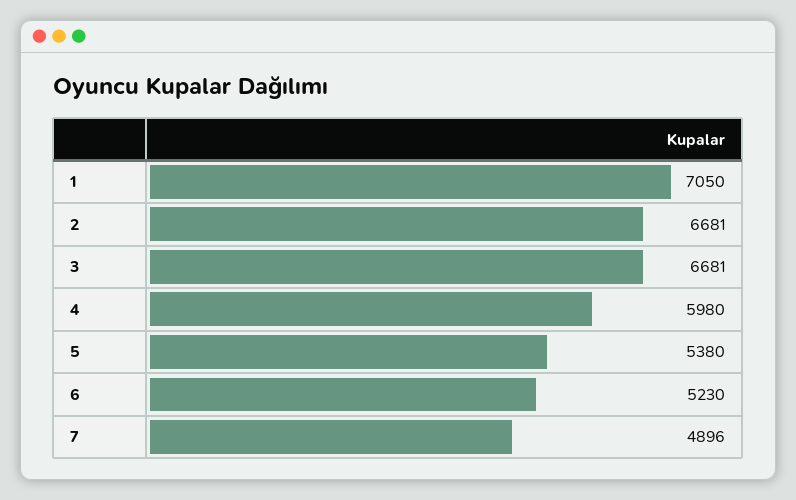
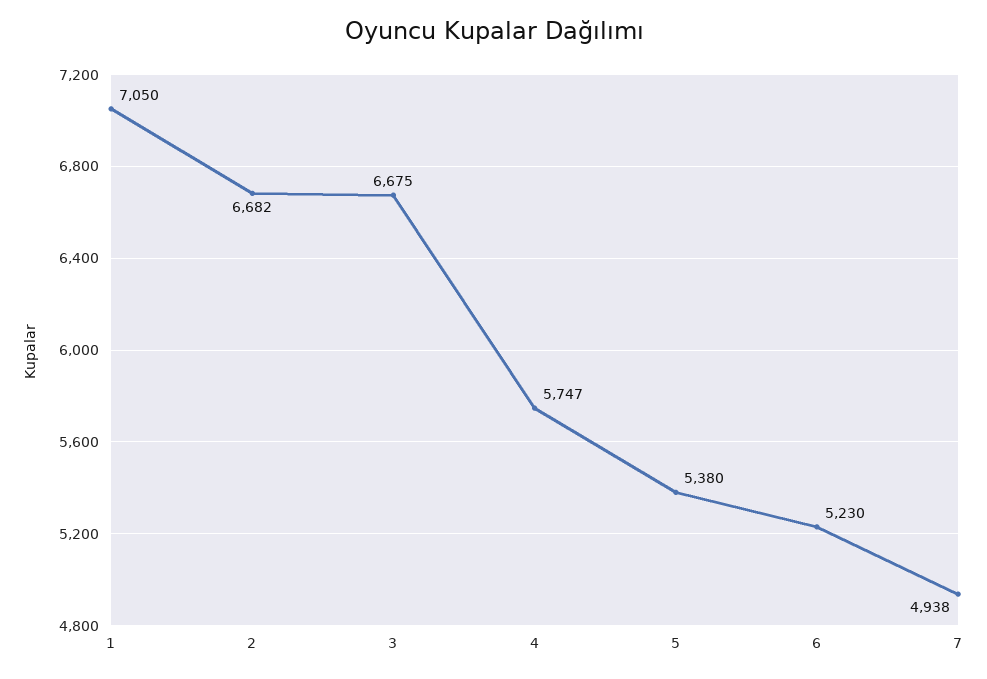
  {
    "1": 7050,
-   "2": 6681,
+   "2": 6682,
-   "3": 6681,
+   "3": 6675,
-   "4": 5980,
+   "4": 5747,
    "5": 5380,
    "6": 5230,
-   "7": 4896
+   "7": 4938
  }

